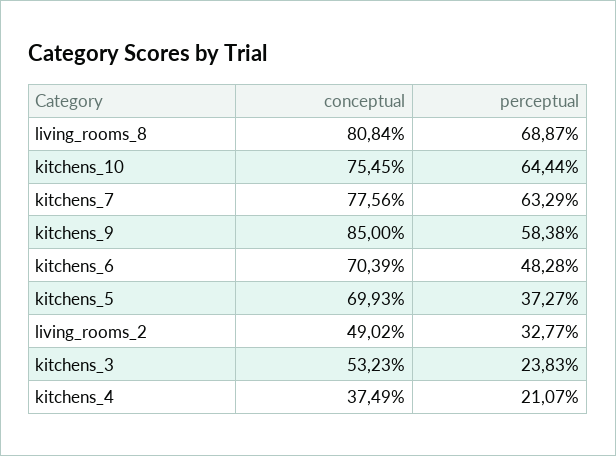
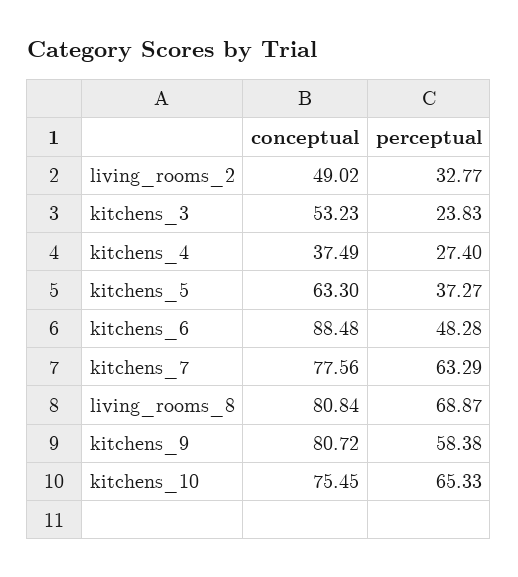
  {
    "conceptual": {
      "living_rooms_8": 80.84,
      "kitchens_10": 75.45,
      "kitchens_7": 77.56,
-     "kitchens_9": 85,
+     "kitchens_9": 80.72,
-     "kitchens_6": 70.39,
+     "kitchens_6": 88.48,
-     "kitchens_5": 69.93,
+     "kitchens_5": 63.3,
      "living_rooms_2": 49.02,
      "kitchens_3": 53.23,
      "kitchens_4": 37.49
    },
    "perceptual": {
      "living_rooms_8": 68.87,
-     "kitchens_10": 64.44,
+     "kitchens_10": 65.33,
      "kitchens_7": 63.29,
      "kitchens_9": 58.38,
      "kitchens_6": 48.28,
      "kitchens_5": 37.27,
      "living_rooms_2": 32.77,
      "kitchens_3": 23.83,
-     "kitchens_4": 21.07
+     "kitchens_4": 27.4
    }
  }

